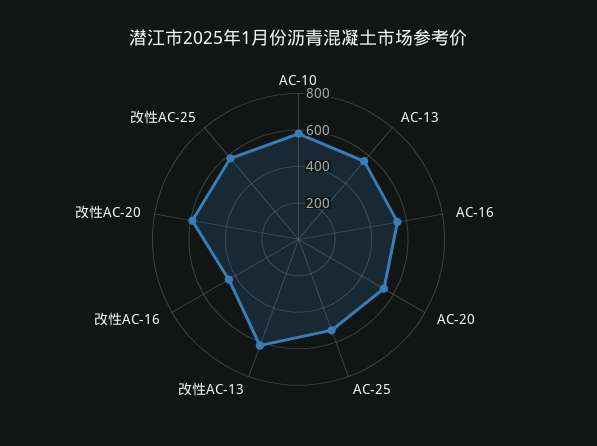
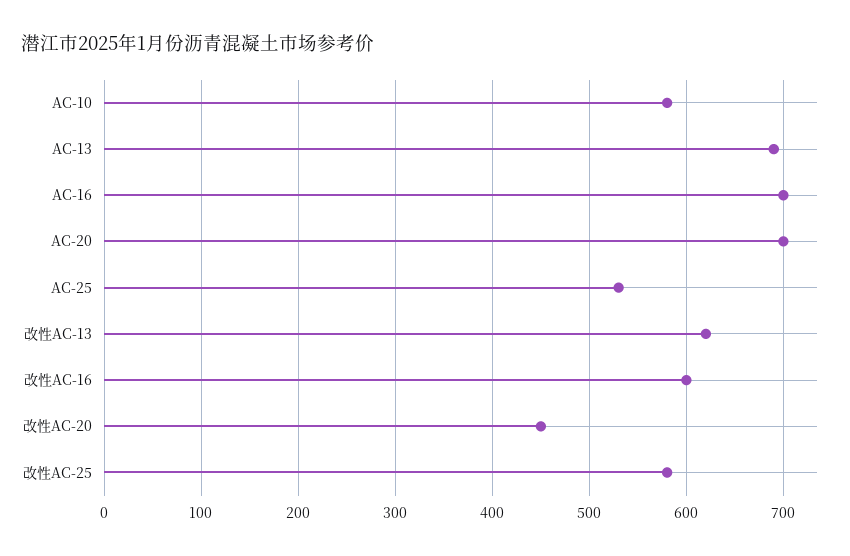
  {
    "AC-10": 580,
-   "AC-13": 550,
+   "AC-13": 690,
-   "AC-16": 550,
+   "AC-16": 700,
-   "AC-20": 550,
+   "AC-20": 700,
    "AC-25": 530,
    "改性AC-13": 620,
-   "改性AC-16": 450,
+   "改性AC-16": 600,
-   "改性AC-20": 600,
+   "改性AC-20": 450,
    "改性AC-25": 580
  }

